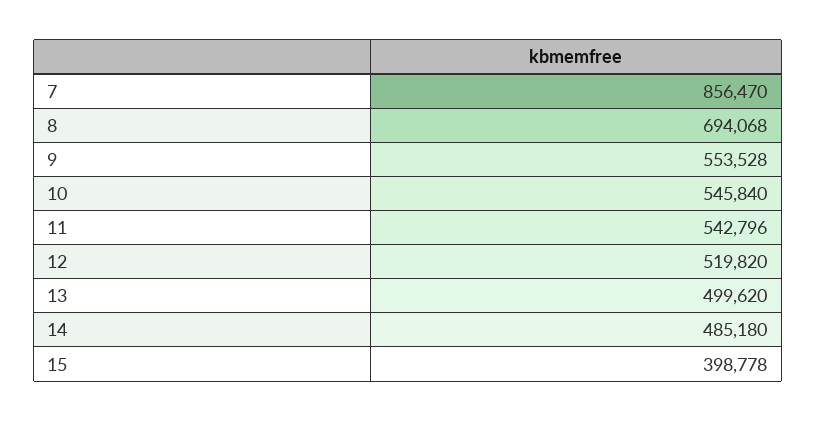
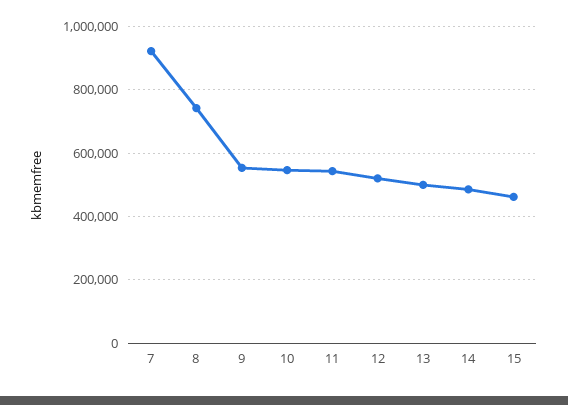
  {
-   "7": 856470,
+   "7": 920000,
-   "8": 694068,
+   "8": 740000,
    "9": 553528,
    "10": 545840,
    "11": 542796,
    "12": 519820,
    "13": 499620,
    "14": 485180,
-   "15": 398778
+   "15": 460000
  }

